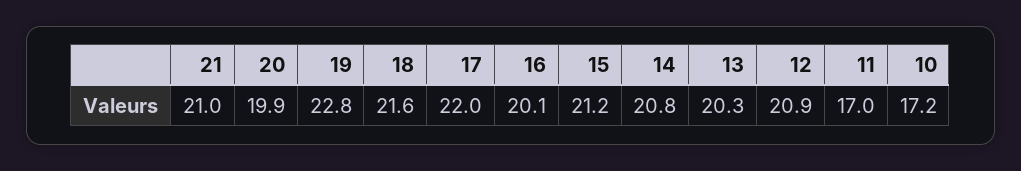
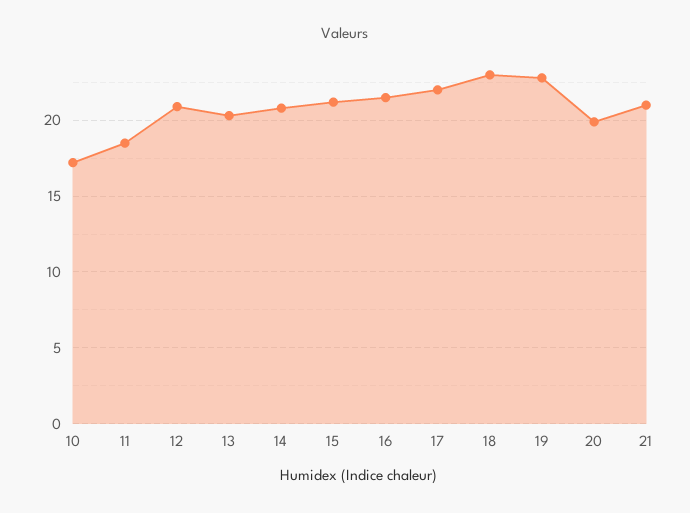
  {
    "21": 21,
    "20": 19.9,
    "19": 22.8,
-   "18": 21.6,
+   "18": 23,
    "17": 22,
-   "16": 20.1,
+   "16": 21.5,
    "15": 21.2,
    "14": 20.8,
    "13": 20.3,
    "12": 20.9,
-   "11": 17,
+   "11": 18.5,
    "10": 17.2
  }

